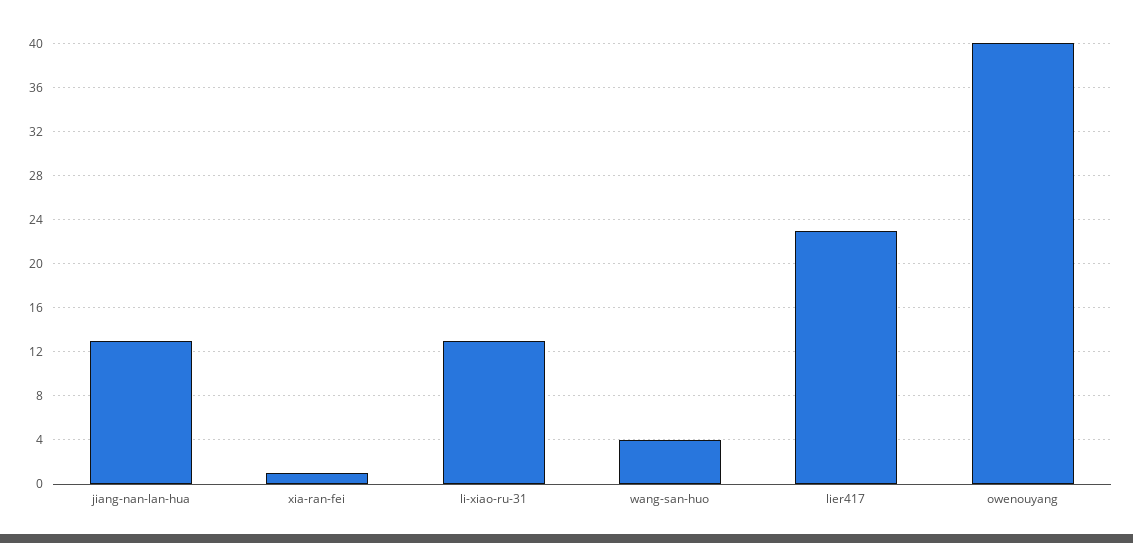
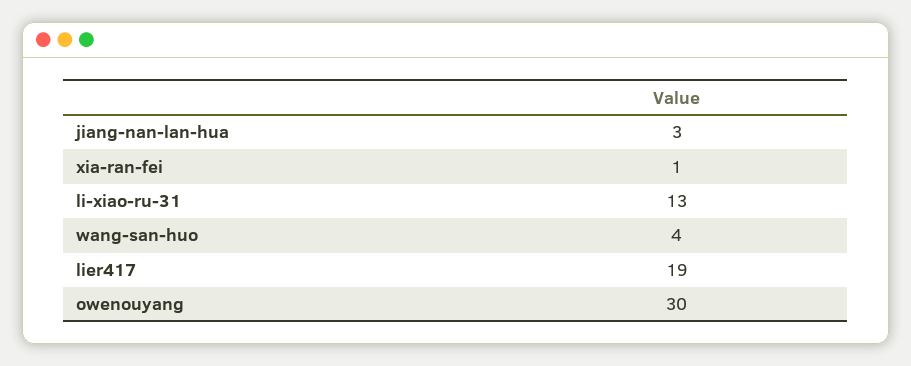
  {
-   "jiang-nan-lan-hua": 13,
+   "jiang-nan-lan-hua": 3,
    "xia-ran-fei": 1,
    "li-xiao-ru-31": 13,
    "wang-san-huo": 4,
-   "lier417": 23,
+   "lier417": 19,
-   "owenouyang": 40
+   "owenouyang": 30
  }

